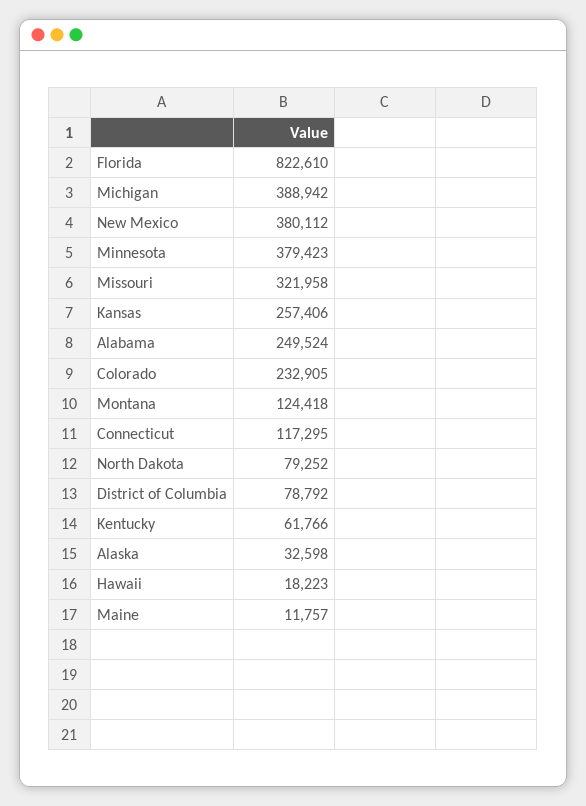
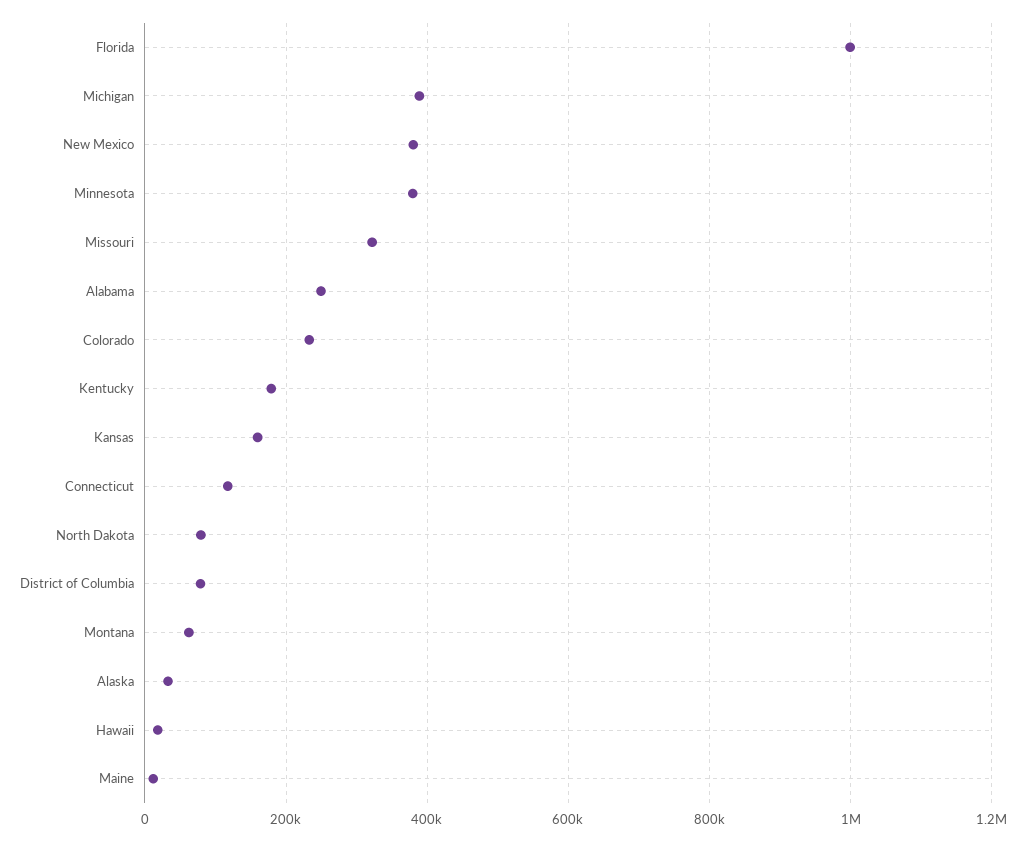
  {
-   "Florida": 822610,
+   "Florida": 1000000,
    "Michigan": 388942,
    "New Mexico": 380112,
    "Minnesota": 379423,
    "Missouri": 321958,
-   "Kansas": 257406,
+   "Kansas": 160000,
    "Alabama": 249524,
    "Colorado": 232905,
-   "Montana": 124418,
+   "Montana": 60000,
    "Connecticut": 117295,
    "North Dakota": 79252,
    "District of Columbia": 78792,
-   "Kentucky": 61766,
+   "Kentucky": 180000,
    "Alaska": 32598,
    "Hawaii": 18223,
    "Maine": 11757
  }

